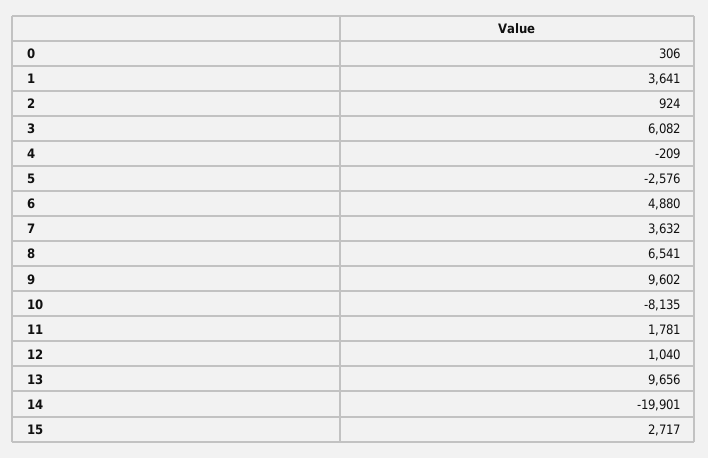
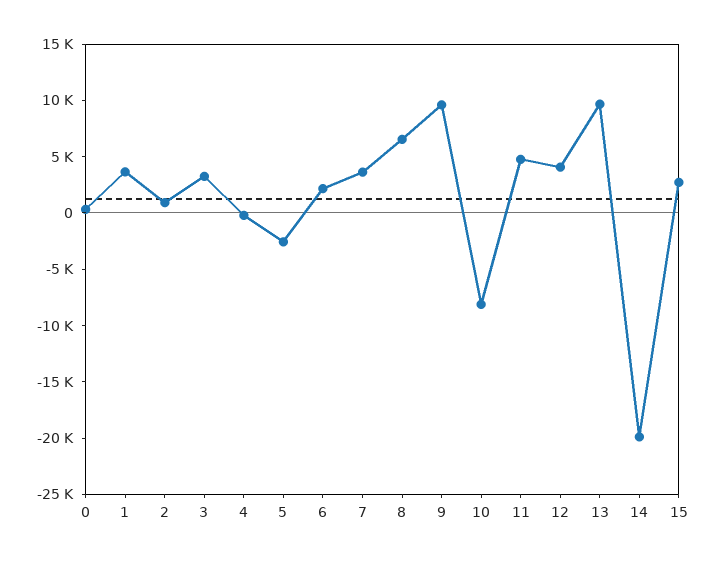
  {
    "0": 306,
    "1": 3641,
    "2": 924,
-   "3": 6082,
+   "3": 3000,
    "4": -209,
    "5": -2576,
-   "6": 4880,
+   "6": 2000,
    "7": 3632,
    "8": 6541,
    "9": 9602,
    "10": -8135,
-   "11": 1781,
+   "11": 5000,
-   "12": 1040,
+   "12": 4000,
    "13": 9656,
    "14": -19901,
    "15": 2717
  }

